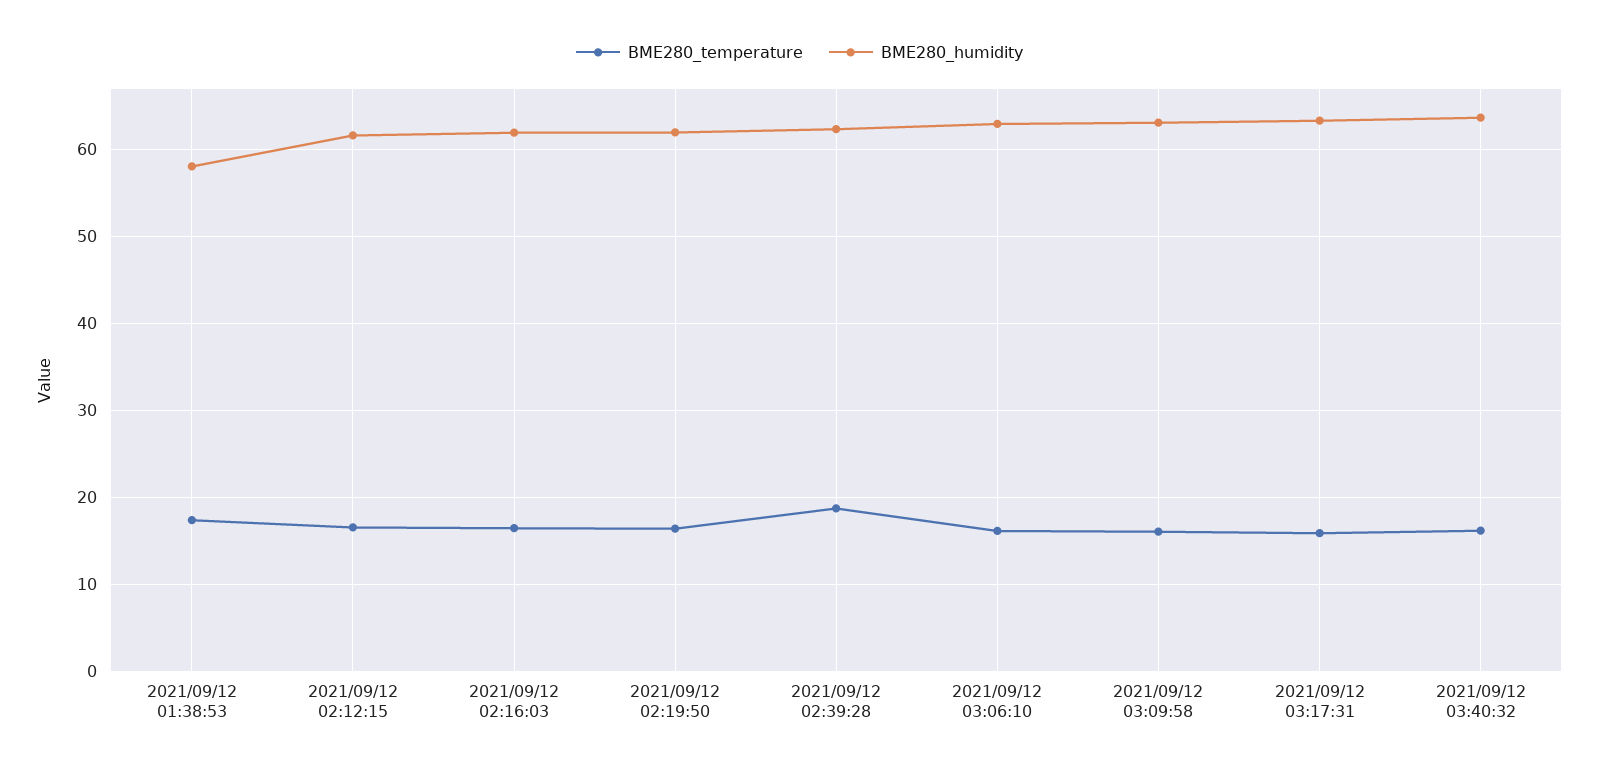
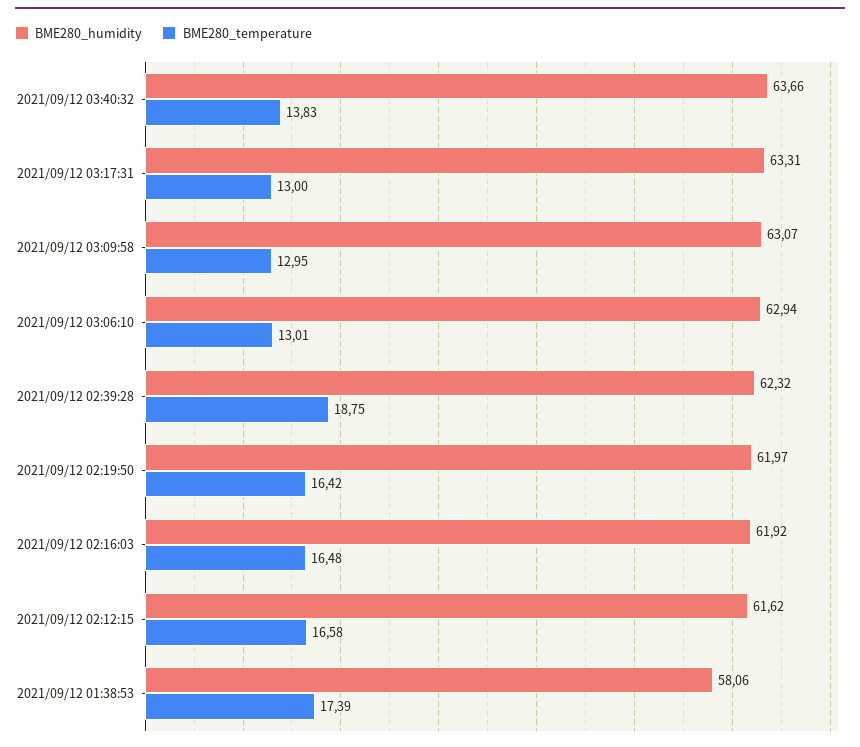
  {
    "BME280_temperature": {
      "2021/09/12 01:38:53": 17.39,
      "2021/09/12 02:12:15": 16.58,
      "2021/09/12 02:16:03": 16.48,
      "2021/09/12 02:19:50": 16.42,
      "2021/09/12 02:39:28": 18.75,
-     "2021/09/12 03:06:10": 16,
+     "2021/09/12 03:06:10": 13.01,
-     "2021/09/12 03:09:58": 16,
+     "2021/09/12 03:09:58": 12.95,
-     "2021/09/12 03:17:31": 16,
+     "2021/09/12 03:17:31": 13,
-     "2021/09/12 03:40:32": 16
+     "2021/09/12 03:40:32": 13.83
    },
    "BME280_humidity": {
      "2021/09/12 01:38:53": 58.06,
      "2021/09/12 02:12:15": 61.62,
      "2021/09/12 02:16:03": 61.92,
      "2021/09/12 02:19:50": 61.97,
      "2021/09/12 02:39:28": 62.32,
      "2021/09/12 03:06:10": 62.94,
      "2021/09/12 03:09:58": 63.07,
      "2021/09/12 03:17:31": 63.31,
      "2021/09/12 03:40:32": 63.66
    }
  }

